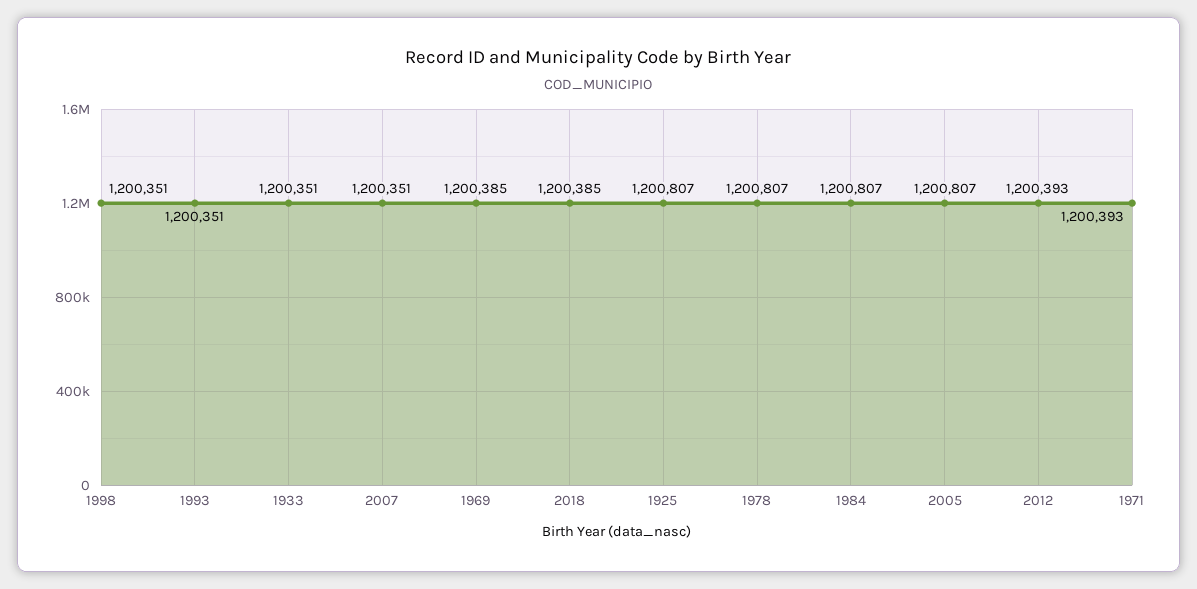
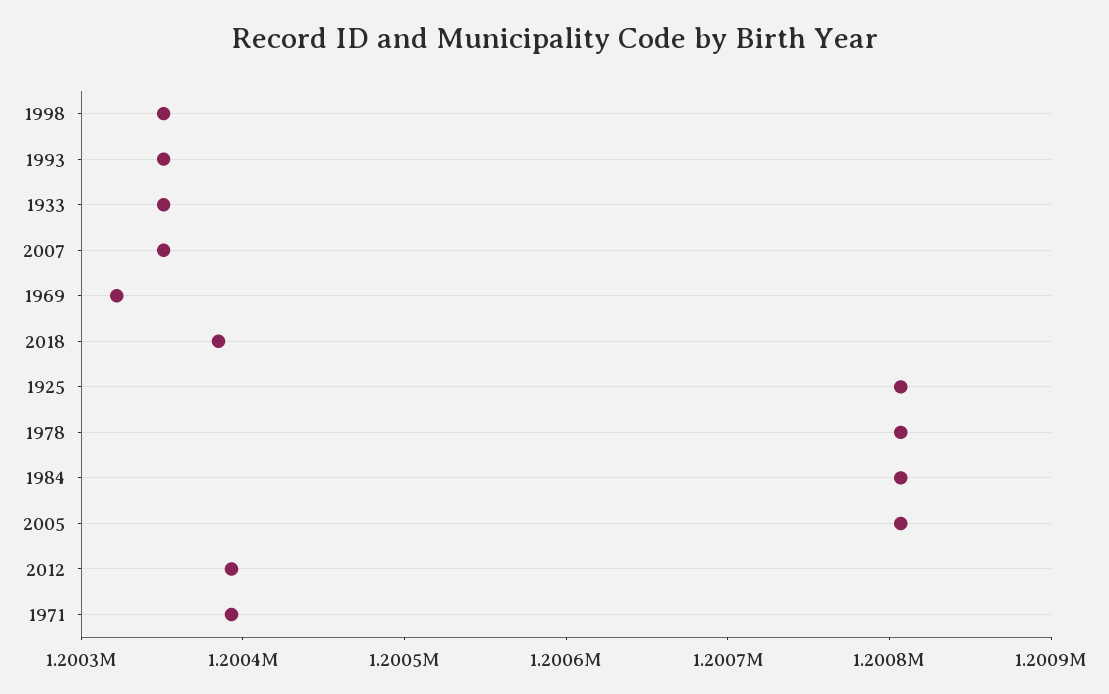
  {
    "1998": 1200351,
    "1993": 1200351,
    "1933": 1200351,
    "2007": 1200351,
-   "1969": 1200385,
+   "1969": 1200320,
    "2018": 1200385,
    "1925": 1200807,
    "1978": 1200807,
    "1984": 1200807,
    "2005": 1200807,
    "2012": 1200393,
    "1971": 1200393
  }

